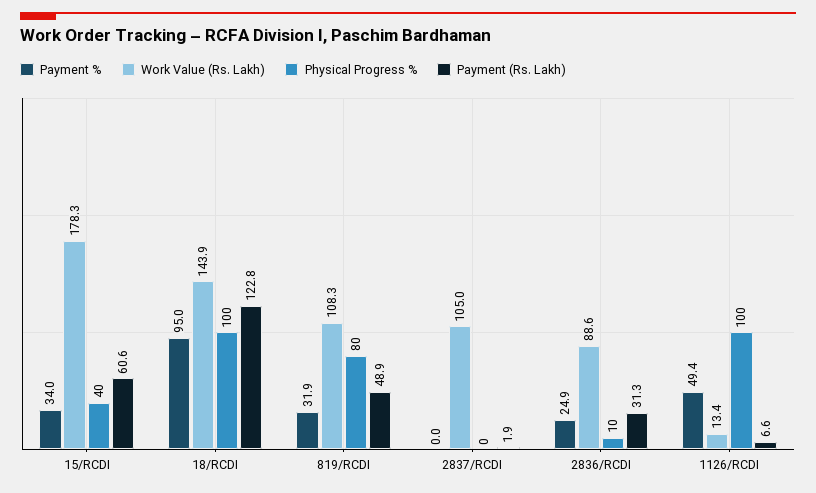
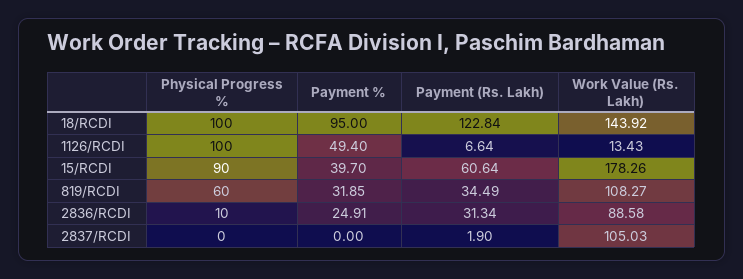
  {
    "Payment %": {
-     "15/RCDI": 34,
+     "15/RCDI": 39.7,
      "18/RCDI": 95,
      "819/RCDI": 31.85,
      "2837/RCDI": 0,
      "2836/RCDI": 24.91,
      "1126/RCDI": 49.4
    },
    "Work Value (Rs. Lakh)": {
      "15/RCDI": 178.26,
      "18/RCDI": 143.92,
      "819/RCDI": 108.27,
      "2837/RCDI": 105.03,
      "2836/RCDI": 88.58,
      "1126/RCDI": 13.43
    },
    "Physical Progress %": {
-     "15/RCDI": 40,
+     "15/RCDI": 90,
      "18/RCDI": 100,
-     "819/RCDI": 80,
+     "819/RCDI": 60,
      "2837/RCDI": 0,
      "2836/RCDI": 10,
      "1126/RCDI": 100
    },
    "Payment (Rs. Lakh)": {
      "15/RCDI": 60.64,
      "18/RCDI": 122.84,
-     "819/RCDI": 48.9,
+     "819/RCDI": 34.49,
      "2837/RCDI": 1.9,
      "2836/RCDI": 31.34,
      "1126/RCDI": 6.64
    }
  }

